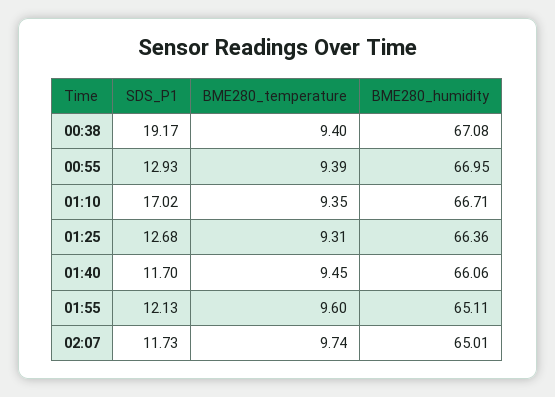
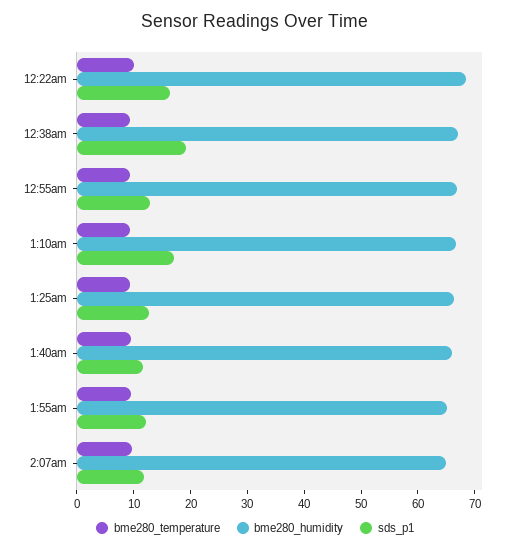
  {
    "SDS_P1": {
      "00:38": 19.17,
      "00:55": 12.93,
      "01:10": 17.02,
      "01:25": 12.68,
      "01:40": 11.7,
      "01:55": 12.13,
-     "02:07": 11.73
+     "02:07": 11.73,
+     "12:22am": 16
    },
    "BME280_temperature": {
      "00:38": 9.4,
      "00:55": 9.39,
      "01:10": 9.35,
      "01:25": 9.31,
      "01:40": 9.45,
      "01:55": 9.6,
-     "02:07": 9.74
+     "02:07": 9.74,
+     "12:22am": 10
    },
    "BME280_humidity": {
      "00:38": 67.08,
      "00:55": 66.95,
      "01:10": 66.71,
      "01:25": 66.36,
      "01:40": 66.06,
      "01:55": 65.11,
-     "02:07": 65.01
+     "02:07": 65.01,
+     "12:22am": 68
    }
  }

